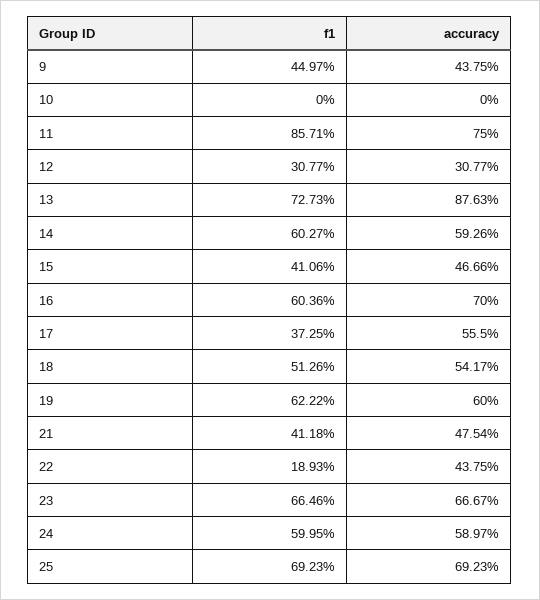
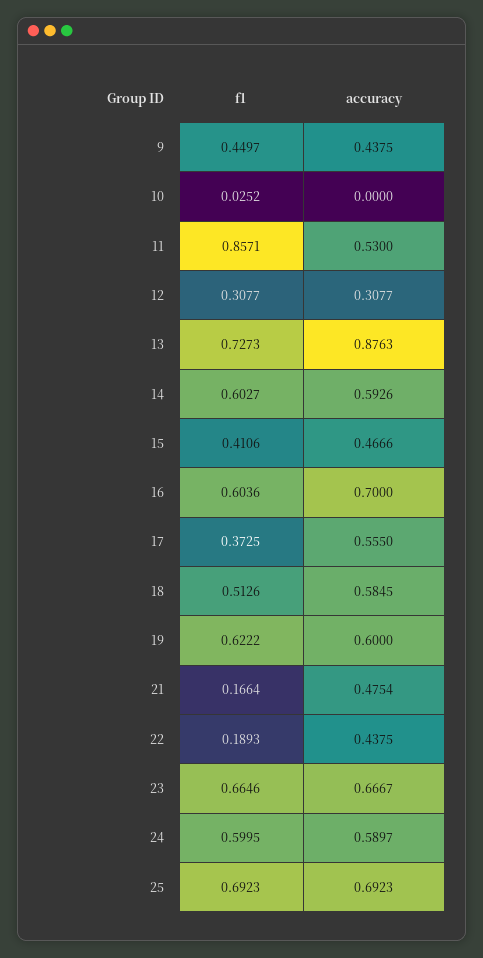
  {
    "f1": {
      "9": 0.4497,
-     "10": 0,
+     "10": 0.0252,
      "11": 0.8571,
      "12": 0.3077,
      "13": 0.7273,
      "14": 0.6027,
      "15": 0.4106,
      "16": 0.6036,
      "17": 0.3725,
      "18": 0.5126,
      "19": 0.6222,
-     "21": 0.4118,
+     "21": 0.1664,
      "22": 0.1893,
      "23": 0.6646,
      "24": 0.5995,
      "25": 0.6923
    },
    "accuracy": {
      "9": 0.4375,
      "10": 0,
-     "11": 0.75,
+     "11": 0.53,
      "12": 0.3077,
      "13": 0.8763,
      "14": 0.5926,
      "15": 0.4666,
      "16": 0.7,
      "17": 0.555,
-     "18": 0.5417,
+     "18": 0.5845,
      "19": 0.6,
      "21": 0.4754,
      "22": 0.4375,
      "23": 0.6667,
      "24": 0.5897,
      "25": 0.6923
    }
  }

